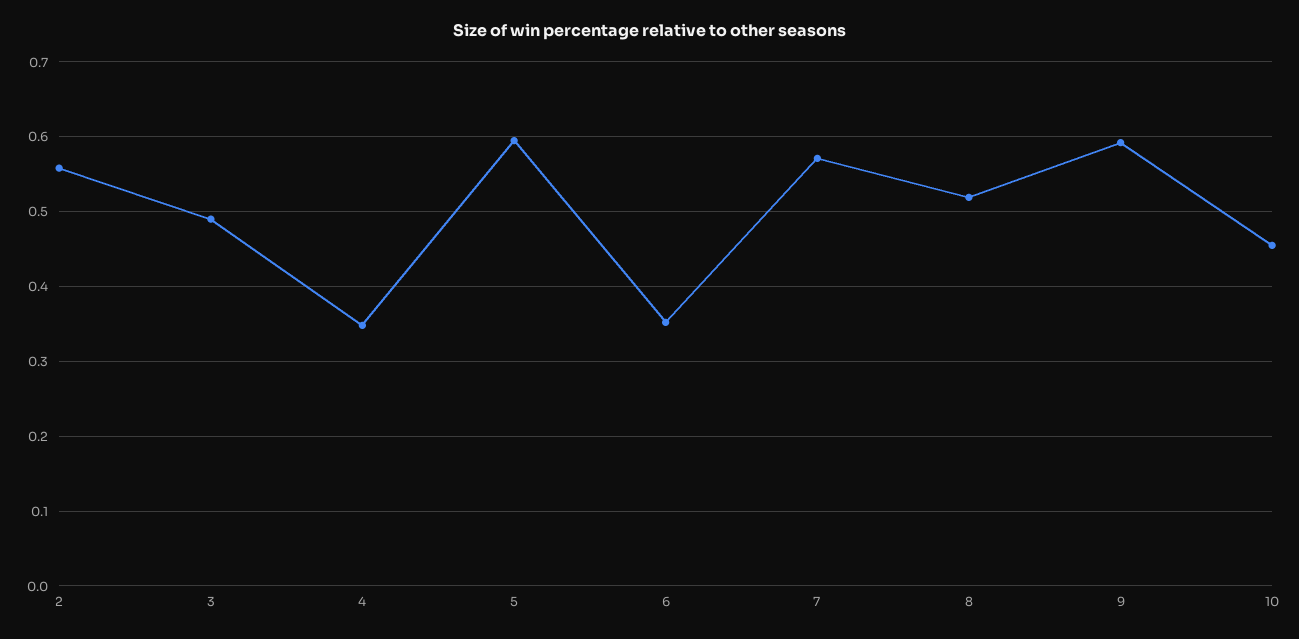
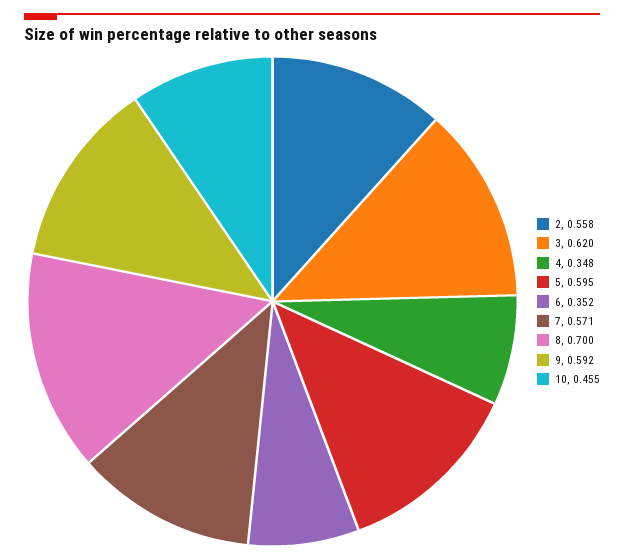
  {
    "2": 0.558,
-   "3": 0.49,
+   "3": 0.62,
    "4": 0.348,
    "5": 0.595,
    "6": 0.352,
    "7": 0.571,
-   "8": 0.52,
+   "8": 0.7,
    "9": 0.592,
    "10": 0.455
  }

